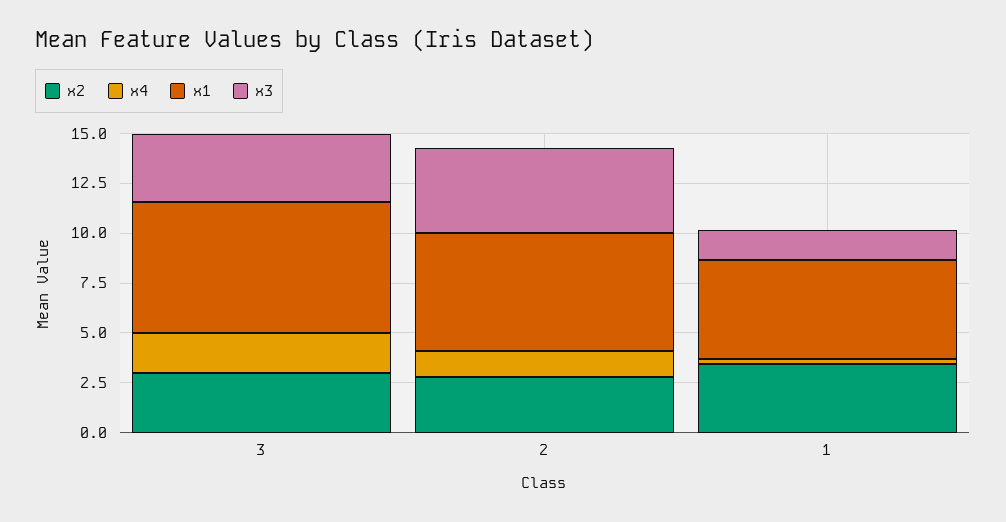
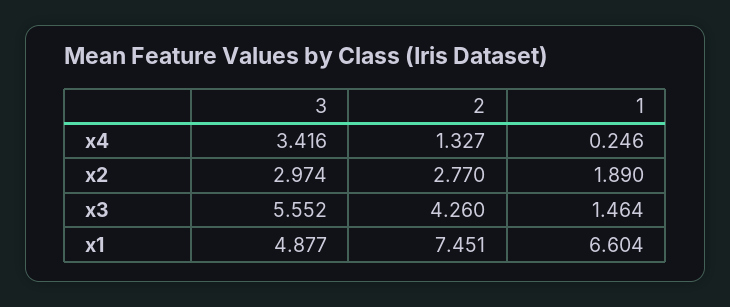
  {
    "x2": {
      "3": 2.974,
      "2": 2.77,
-     "1": 3.5
+     "1": 1.89
    },
    "x4": {
-     "3": 2,
+     "3": 3.416,
      "2": 1.327,
      "1": 0.246
    },
    "x1": {
-     "3": 6.5,
+     "3": 4.877,
-     "2": 6,
+     "2": 7.451,
-     "1": 5
+     "1": 6.604
    },
    "x3": {
-     "3": 3.5,
+     "3": 5.552,
      "2": 4.26,
      "1": 1.464
    }
  }

